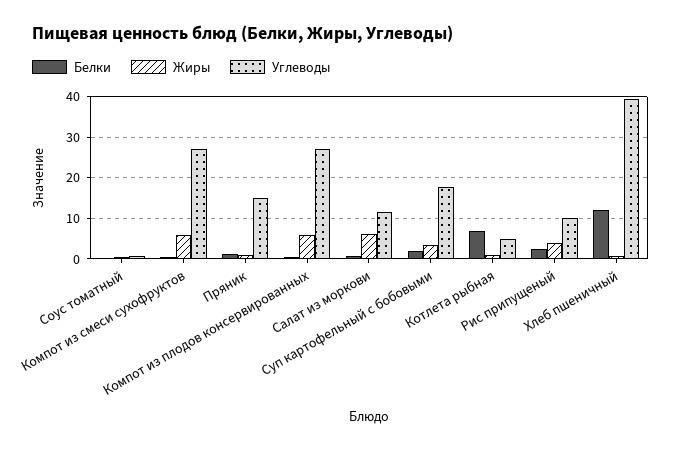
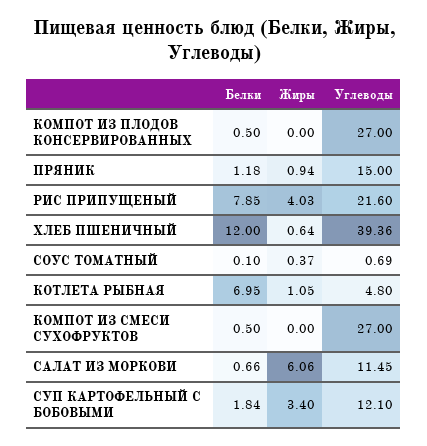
  {
    "Белки": {
      "Соус томатный": 0.1,
      "Компот из смеси сухофруктов": 0.5,
      "Пряник": 1.18,
      "Компот из плодов консервированных": 0.5,
      "Салат из моркови": 0.66,
      "Суп картофельный с бобовыми": 1.84,
      "Котлета рыбная": 6.95,
-     "Рис припущеный": 2,
+     "Рис припущеный": 7.85,
      "Хлеб пшеничный": 12
    },
    "Жиры": {
      "Соус томатный": 0.37,
-     "Компот из смеси сухофруктов": 6,
+     "Компот из смеси сухофруктов": 0,
      "Пряник": 0.94,
-     "Компот из плодов консервированных": 6,
+     "Компот из плодов консервированных": 0,
      "Салат из моркови": 6.06,
      "Суп картофельный с бобовыми": 3.4,
      "Котлета рыбная": 1.05,
      "Рис припущеный": 4.03,
      "Хлеб пшеничный": 0.64
    },
    "Углеводы": {
      "Соус томатный": 0.69,
      "Компот из смеси сухофруктов": 27,
      "Пряник": 15,
      "Компот из плодов консервированных": 27,
      "Салат из моркови": 11.45,
-     "Суп картофельный с бобовыми": 18,
+     "Суп картофельный с бобовыми": 12.1,
      "Котлета рыбная": 4.8,
-     "Рис припущеный": 10,
+     "Рис припущеный": 21.6,
      "Хлеб пшеничный": 39.36
    }
  }

